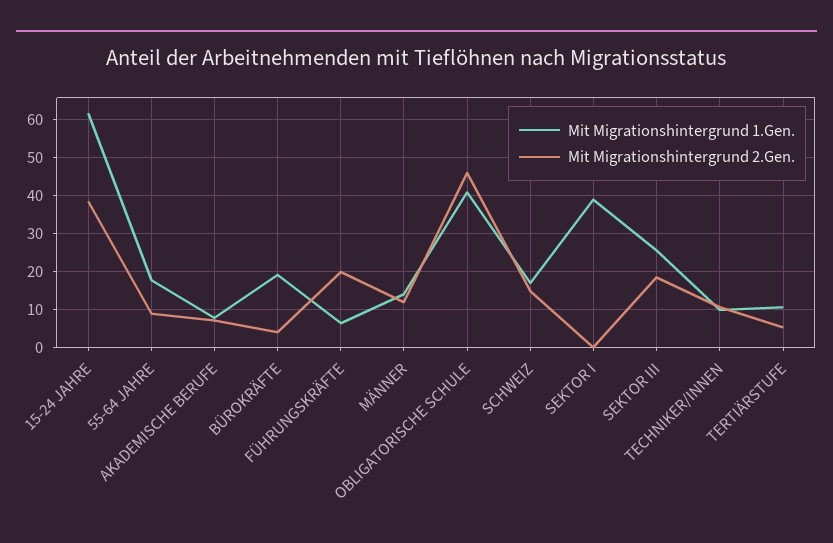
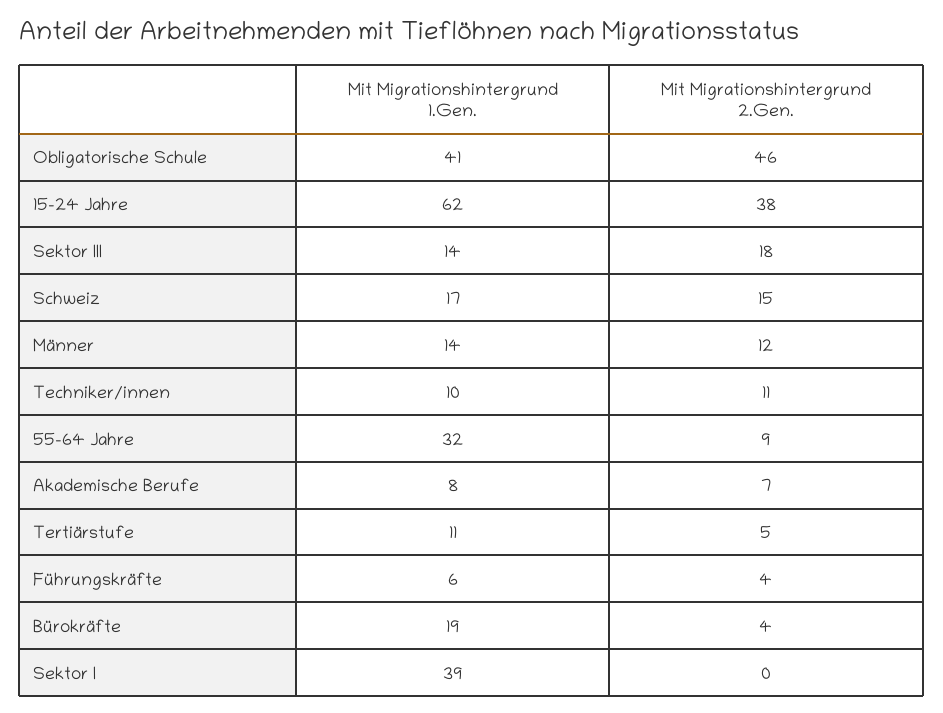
  {
    "Mit Migrationshintergrund 1.Gen.": {
      "15-24 JAHRE": 62,
-     "55-64 JAHRE": 18,
+     "55-64 JAHRE": 32,
      "AKADEMISCHE BERUFE": 8,
      "BÜROKRÄFTE": 19,
      "FÜHRUNGSKRÄFTE": 6,
      "MÄNNER": 14,
      "OBLIGATORISCHE SCHULE": 41,
      "SCHWEIZ": 17,
      "SEKTOR I": 39,
-     "SEKTOR III": 26,
+     "SEKTOR III": 14,
      "TECHNIKER/INNEN": 10,
      "TERTIÄRSTUFE": 11
    },
    "Mit Migrationshintergrund 2.Gen.": {
      "15-24 JAHRE": 38,
      "55-64 JAHRE": 9,
      "AKADEMISCHE BERUFE": 7,
      "BÜROKRÄFTE": 4,
-     "FÜHRUNGSKRÄFTE": 20,
+     "FÜHRUNGSKRÄFTE": 4,
      "MÄNNER": 12,
      "OBLIGATORISCHE SCHULE": 46,
      "SCHWEIZ": 15,
      "SEKTOR I": 0,
      "SEKTOR III": 18,
      "TECHNIKER/INNEN": 11,
      "TERTIÄRSTUFE": 5
    }
  }

